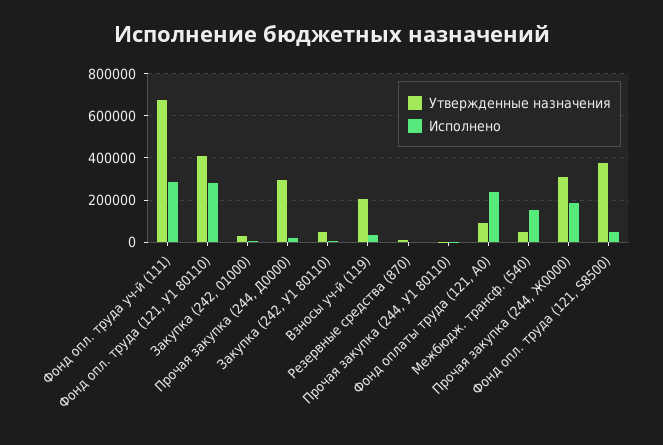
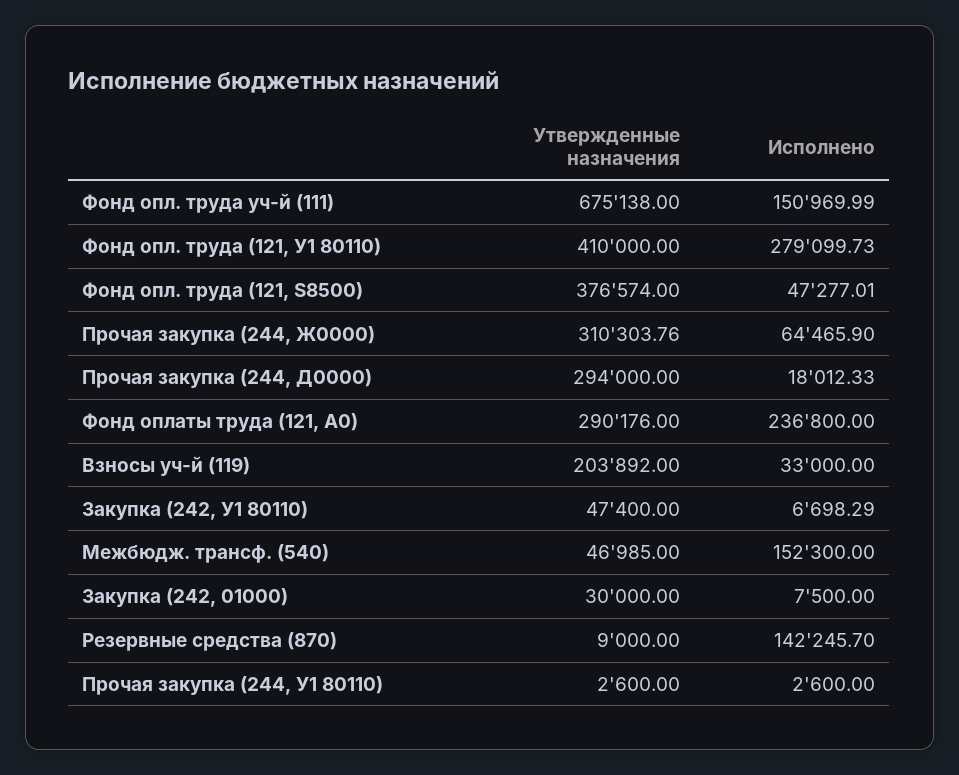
  {
    "Утвержденные назначения": {
      "Фонд опл. труда уч-й (111)": 675138,
      "Фонд опл. труда (121, У1 80110)": 410000,
      "Закупка (242, 01000)": 30000,
      "Прочая закупка (244, Д0000)": 294000,
      "Закупка (242, У1 80110)": 47400,
      "Взносы уч-й (119)": 203892,
      "Резервные средства (870)": 9000,
      "Прочая закупка (244, У1 80110)": 2600,
-     "Фонд оплаты труда (121, A0)": 100000,
+     "Фонд оплаты труда (121, A0)": 290176,
      "Межбюдж. трансф. (540)": 46985,
      "Прочая закупка (244, Ж0000)": 310303.76,
      "Фонд опл. труда (121, S8500)": 376574
    },
    "Исполнено": {
-     "Фонд опл. труда уч-й (111)": 300000,
+     "Фонд опл. труда уч-й (111)": 150969.99,
      "Фонд опл. труда (121, У1 80110)": 279099.73,
      "Закупка (242, 01000)": 7500,
      "Прочая закупка (244, Д0000)": 18012.33,
      "Закупка (242, У1 80110)": 6698.29,
      "Взносы уч-й (119)": 33000,
-     "Резервные средства (870)": 0,
+     "Резервные средства (870)": 142245.7,
      "Прочая закупка (244, У1 80110)": 2600,
      "Фонд оплаты труда (121, A0)": 236800,
      "Межбюдж. трансф. (540)": 152300,
-     "Прочая закупка (244, Ж0000)": 200000,
+     "Прочая закупка (244, Ж0000)": 64465.9,
      "Фонд опл. труда (121, S8500)": 47277.01
    }
  }

